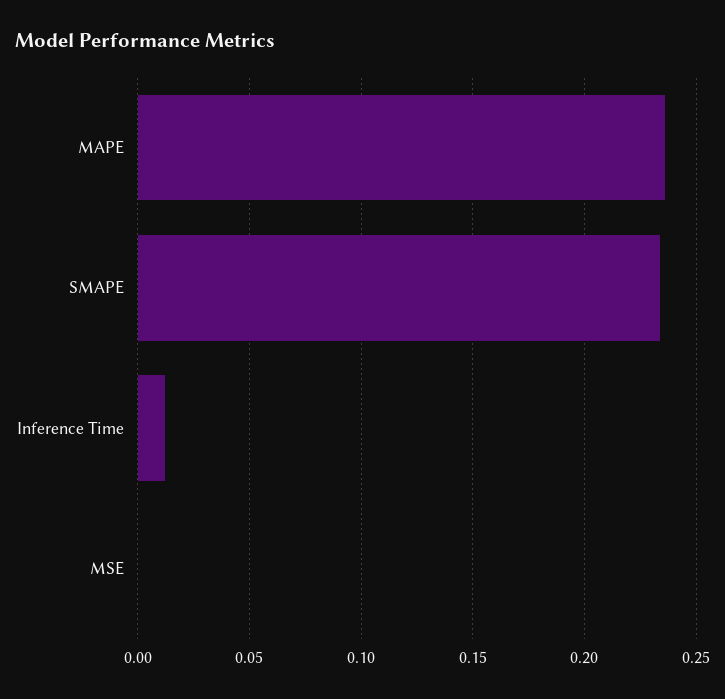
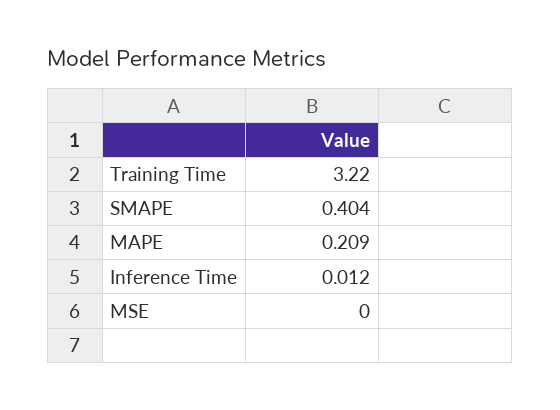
  {
-   "MAPE": 0.235,
+   "MAPE": 0.209,
-   "SMAPE": 0.235,
+   "SMAPE": 0.404,
    "Inference Time": 0.012,
-   "MSE": 0
+   "MSE": 0,
+   "Training Time": 3.22
  }

